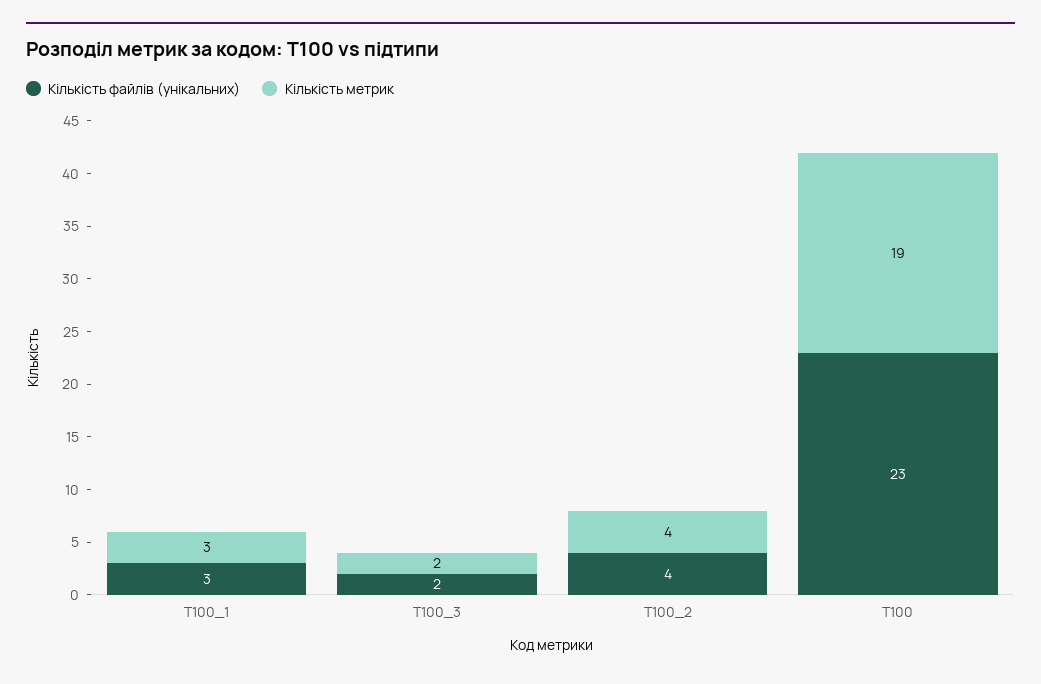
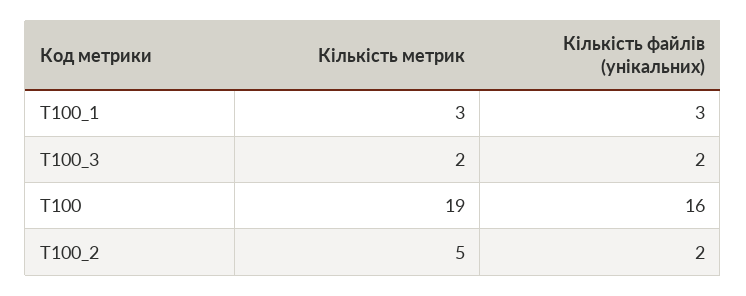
  {
    "Кількість файлів (унікальних)": {
      "T100_1": 3,
      "T100_3": 2,
-     "T100_2": 4,
+     "T100_2": 2,
-     "T100": 23
+     "T100": 16
    },
    "Кількість метрик": {
      "T100_1": 3,
      "T100_3": 2,
-     "T100_2": 4,
+     "T100_2": 5,
      "T100": 19
    }
  }

